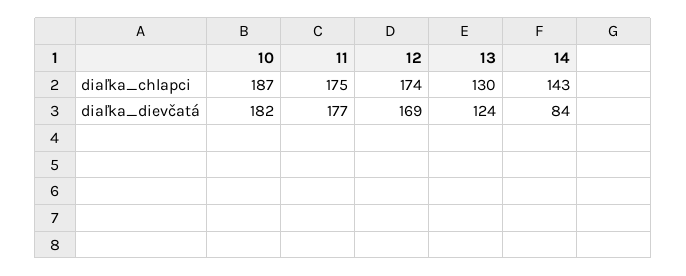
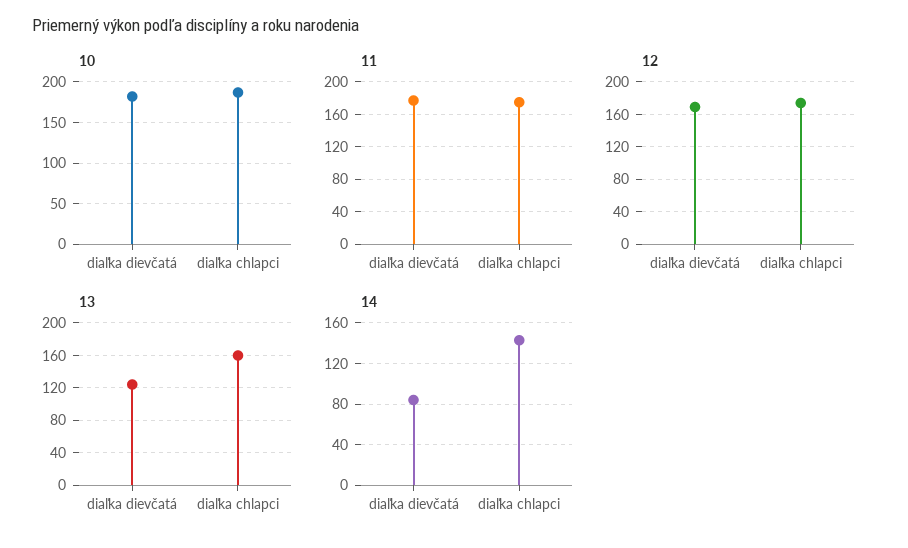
  {
    "10": {
      "diaľka_chlapci": 187,
      "diaľka_dievčatá": 182
    },
    "11": {
      "diaľka_chlapci": 175,
      "diaľka_dievčatá": 177
    },
    "12": {
      "diaľka_chlapci": 174,
      "diaľka_dievčatá": 169
    },
    "13": {
-     "diaľka_chlapci": 130,
+     "diaľka_chlapci": 160,
      "diaľka_dievčatá": 124
    },
    "14": {
      "diaľka_chlapci": 143,
      "diaľka_dievčatá": 84
    }
  }

